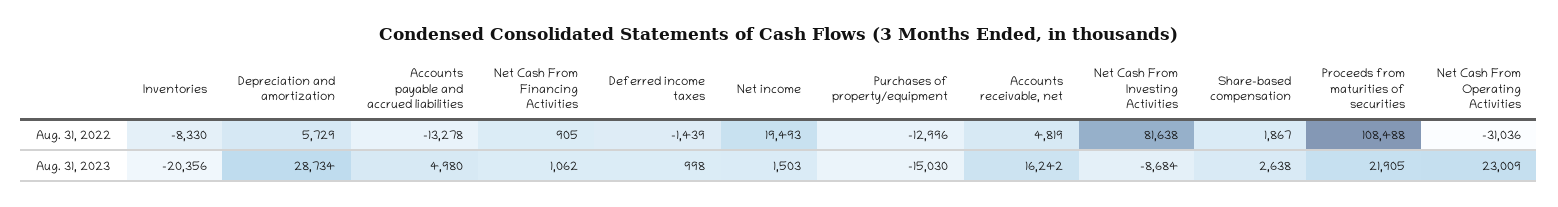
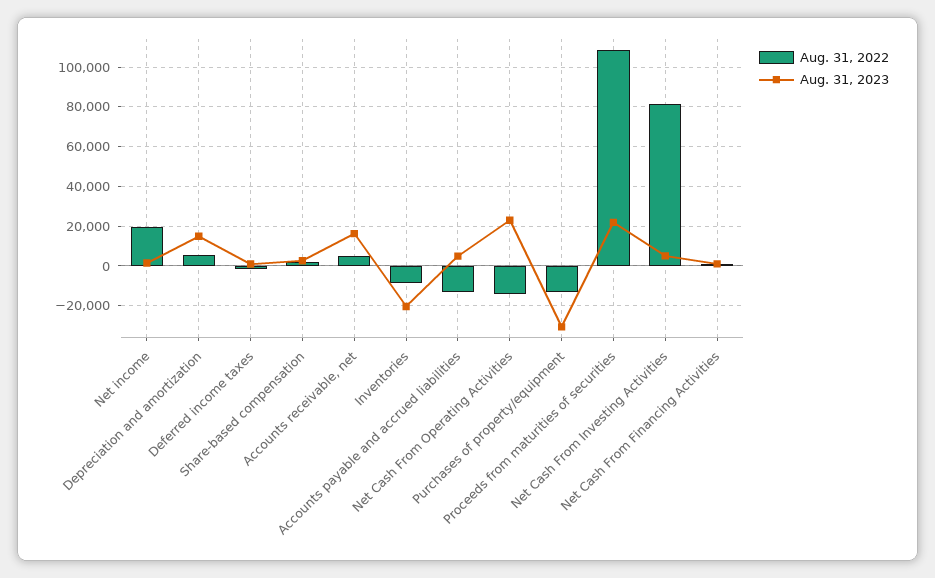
  {
    "Aug. 31, 2022": {
      "Inventories": -8330,
      "Depreciation and amortization": 5729,
      "Accounts payable and accrued liabilities": -13278,
      "Net Cash From Financing Activities": 905,
      "Deferred income taxes": -1439,
      "Net income": 19493,
      "Purchases of property/equipment": -12996,
      "Accounts receivable, net": 4819,
      "Net Cash From Investing Activities": 81638,
      "Share-based compensation": 1867,
      "Proceeds from maturities of securities": 108488,
-     "Net Cash From Operating Activities": -31036
+     "Net Cash From Operating Activities": -15000
    },
    "Aug. 31, 2023": {
      "Inventories": -20356,
-     "Depreciation and amortization": 28734,
+     "Depreciation and amortization": 15000,
      "Accounts payable and accrued liabilities": 4980,
      "Net Cash From Financing Activities": 1062,
      "Deferred income taxes": 998,
      "Net income": 1503,
-     "Purchases of property/equipment": -15030,
+     "Purchases of property/equipment": -30000,
      "Accounts receivable, net": 16242,
-     "Net Cash From Investing Activities": -8684,
+     "Net Cash From Investing Activities": 5000,
      "Share-based compensation": 2638,
      "Proceeds from maturities of securities": 21905,
      "Net Cash From Operating Activities": 23009
    }
  }

